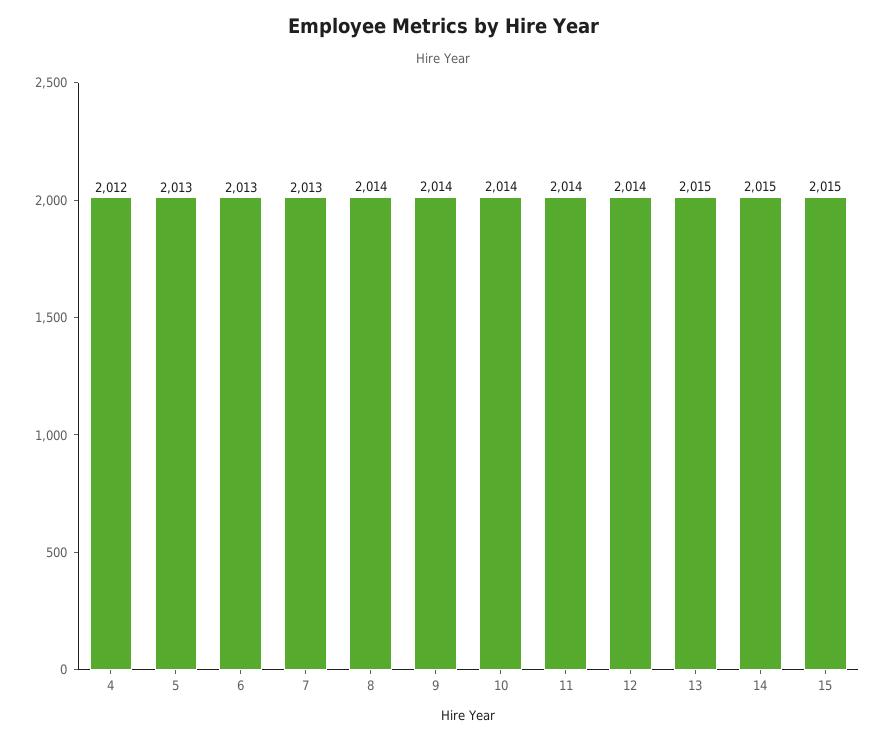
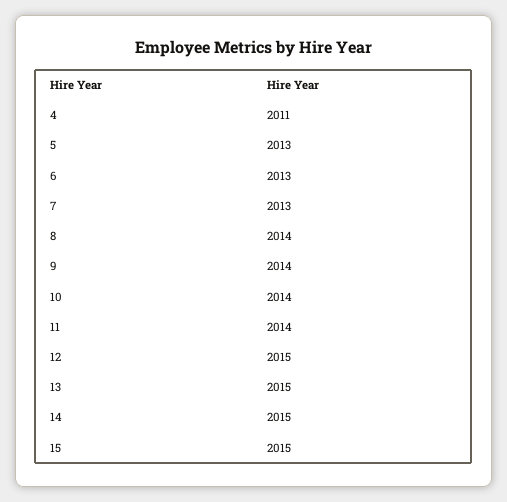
  {
-   "4": 2012,
+   "4": 2011,
    "5": 2013,
    "6": 2013,
    "7": 2013,
    "8": 2014,
    "9": 2014,
    "10": 2014,
    "11": 2014,
-   "12": 2014,
+   "12": 2015,
    "13": 2015,
    "14": 2015,
    "15": 2015
  }

